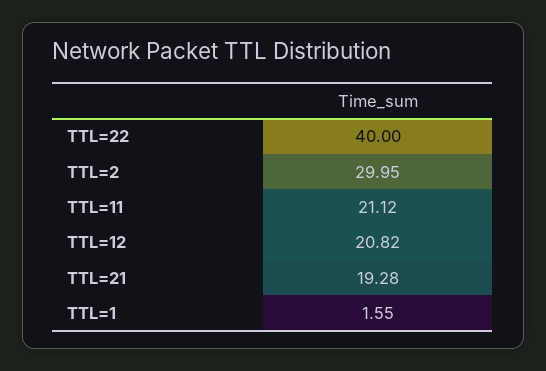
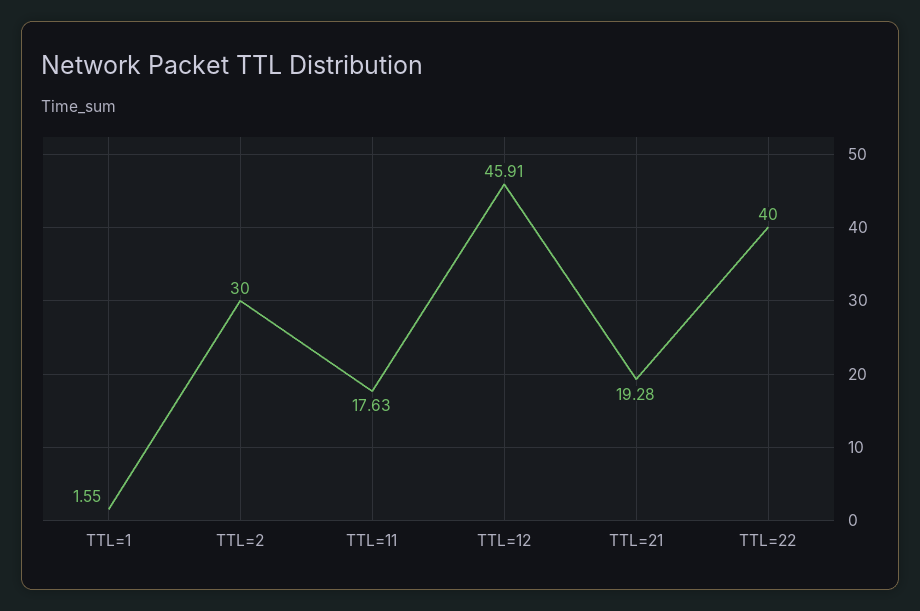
  {
    "TTL=22": 40,
-   "TTL=2": 29.95,
+   "TTL=2": 30,
-   "TTL=11": 21.12,
+   "TTL=11": 17.63,
-   "TTL=12": 20.82,
+   "TTL=12": 45.91,
    "TTL=21": 19.28,
    "TTL=1": 1.55
  }

